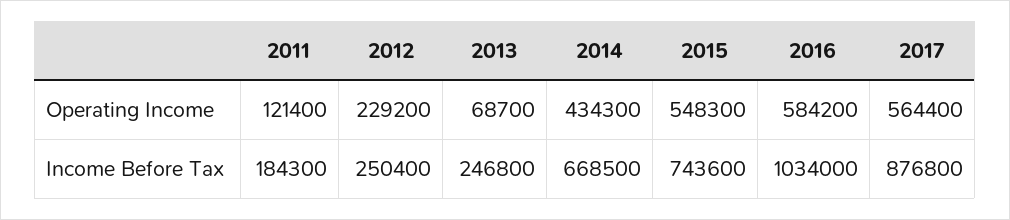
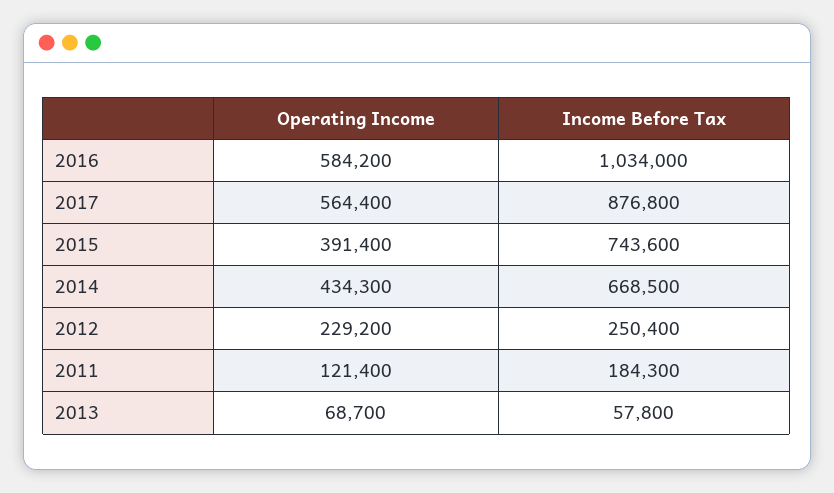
  {
    "2011": {
      "Operating Income": 121400,
      "Income Before Tax": 184300
    },
    "2012": {
      "Operating Income": 229200,
      "Income Before Tax": 250400
    },
    "2013": {
      "Operating Income": 68700,
-     "Income Before Tax": 246800
+     "Income Before Tax": 57800
    },
    "2014": {
      "Operating Income": 434300,
      "Income Before Tax": 668500
    },
    "2015": {
-     "Operating Income": 548300,
+     "Operating Income": 391400,
      "Income Before Tax": 743600
    },
    "2016": {
      "Operating Income": 584200,
      "Income Before Tax": 1034000
    },
    "2017": {
      "Operating Income": 564400,
      "Income Before Tax": 876800
    }
  }

